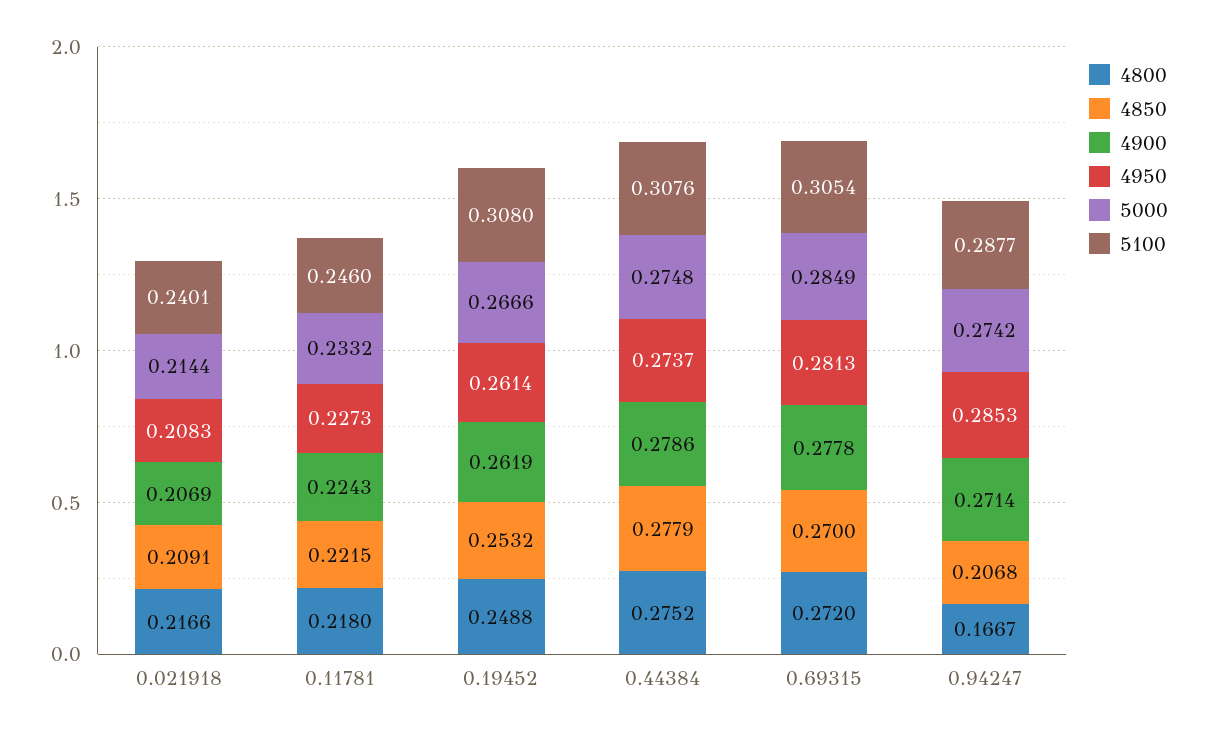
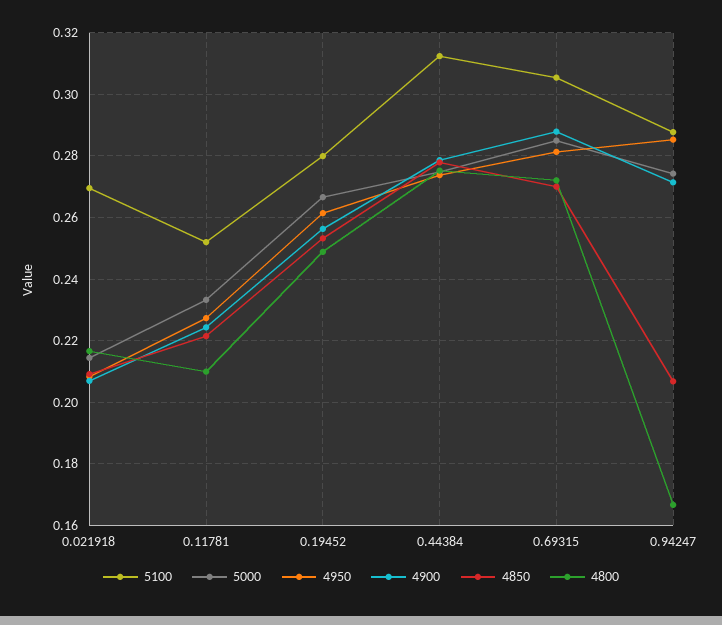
  {
    "4800": {
      "0.021918": 0.2166,
-     "0.11781": 0.218,
+     "0.11781": 0.21,
      "0.19452": 0.2488,
      "0.44384": 0.2752,
      "0.69315": 0.272,
      "0.94247": 0.1667
    },
    "4850": {
      "0.021918": 0.2091,
      "0.11781": 0.2215,
      "0.19452": 0.2532,
      "0.44384": 0.2779,
      "0.69315": 0.27,
      "0.94247": 0.2068
    },
    "4900": {
      "0.021918": 0.2069,
      "0.11781": 0.2243,
-     "0.19452": 0.2619,
+     "0.19452": 0.256,
      "0.44384": 0.2786,
-     "0.69315": 0.2778,
+     "0.69315": 0.288,
      "0.94247": 0.2714
    },
    "4950": {
      "0.021918": 0.2083,
      "0.11781": 0.2273,
      "0.19452": 0.2614,
      "0.44384": 0.2737,
      "0.69315": 0.2813,
      "0.94247": 0.2853
    },
    "5000": {
      "0.021918": 0.2144,
      "0.11781": 0.2332,
      "0.19452": 0.2666,
      "0.44384": 0.2748,
      "0.69315": 0.2849,
      "0.94247": 0.2742
    },
    "5100": {
-     "0.021918": 0.2401,
+     "0.021918": 0.27,
-     "0.11781": 0.246,
+     "0.11781": 0.252,
-     "0.19452": 0.308,
+     "0.19452": 0.28,
-     "0.44384": 0.3076,
+     "0.44384": 0.312,
      "0.69315": 0.3054,
      "0.94247": 0.2877
    }
  }

